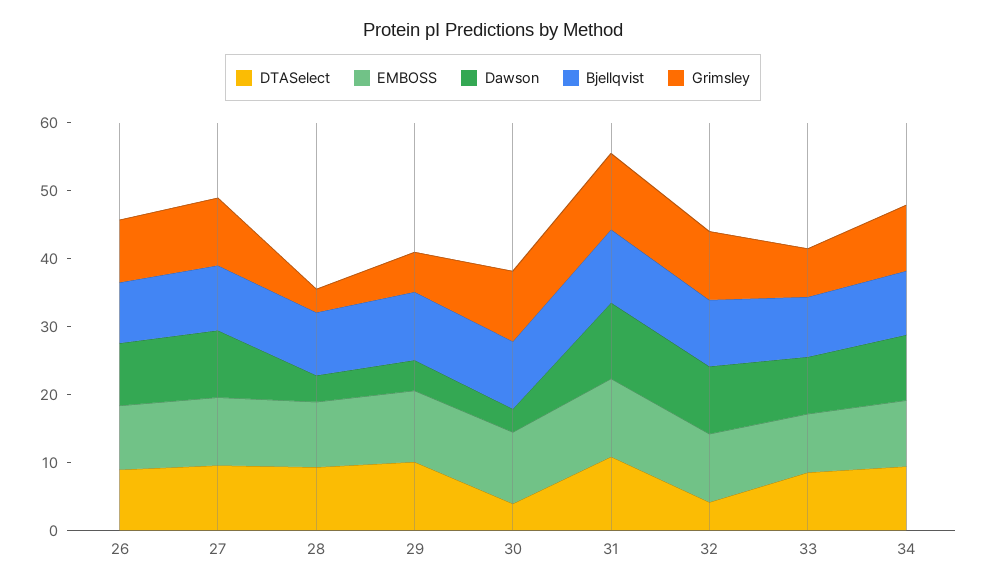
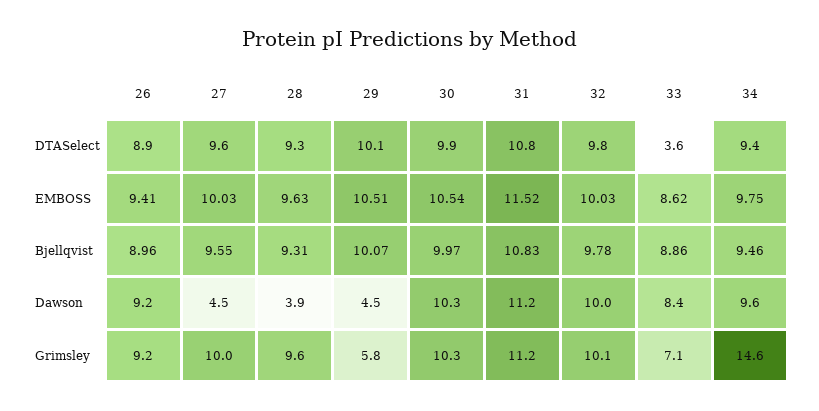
  {
    "DTASelect": {
      "26": 8.9,
      "27": 9.6,
      "28": 9.3,
      "29": 10.1,
-     "30": 4,
+     "30": 9.9,
      "31": 10.8,
-     "32": 4,
+     "32": 9.8,
-     "33": 8,
+     "33": 3.6,
      "34": 9.4
    },
    "EMBOSS": {
      "26": 9.41,
      "27": 10.03,
      "28": 9.63,
      "29": 10.51,
      "30": 10.54,
      "31": 11.52,
      "32": 10.03,
      "33": 8.62,
      "34": 9.75
    },
    "Dawson": {
      "26": 9.2,
-     "27": 10,
+     "27": 4.5,
      "28": 3.9,
      "29": 4.5,
-     "30": 4,
+     "30": 10.3,
      "31": 11.2,
      "32": 10,
      "33": 8.4,
      "34": 9.6
    },
    "Bjellqvist": {
      "26": 8.96,
      "27": 9.55,
      "28": 9.31,
      "29": 10.07,
      "30": 9.97,
      "31": 10.83,
      "32": 9.78,
      "33": 8.86,
      "34": 9.46
    },
    "Grimsley": {
      "26": 9.2,
      "27": 10,
-     "28": 4,
+     "28": 9.6,
      "29": 5.8,
      "30": 10.3,
      "31": 11.2,
      "32": 10.1,
      "33": 7.1,
-     "34": 10
+     "34": 14.6
    }
  }

